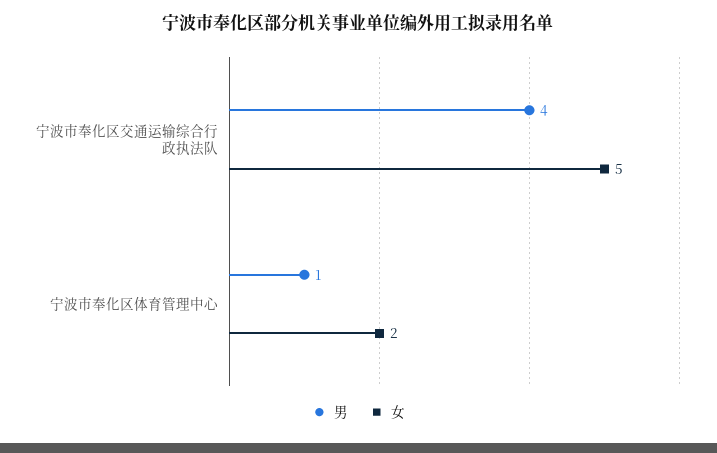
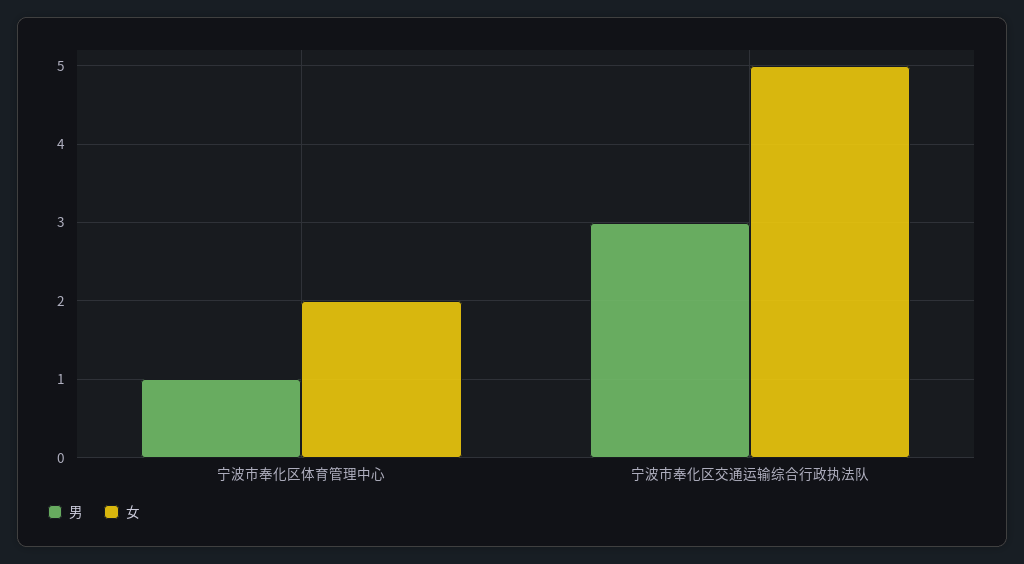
  {
    "男": {
-     "宁波市奉化区交通运输综合行政执法队": 4,
+     "宁波市奉化区交通运输综合行政执法队": 3,
      "宁波市奉化区体育管理中心": 1
    },
    "女": {
      "宁波市奉化区交通运输综合行政执法队": 5,
      "宁波市奉化区体育管理中心": 2
    }
  }

